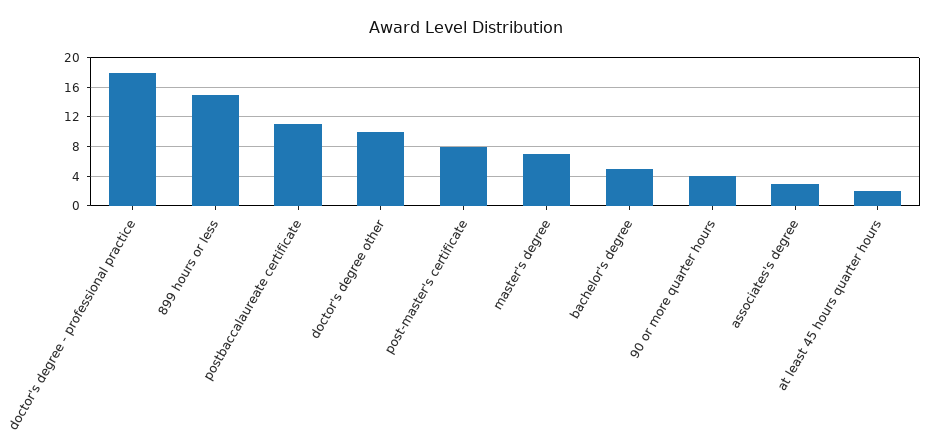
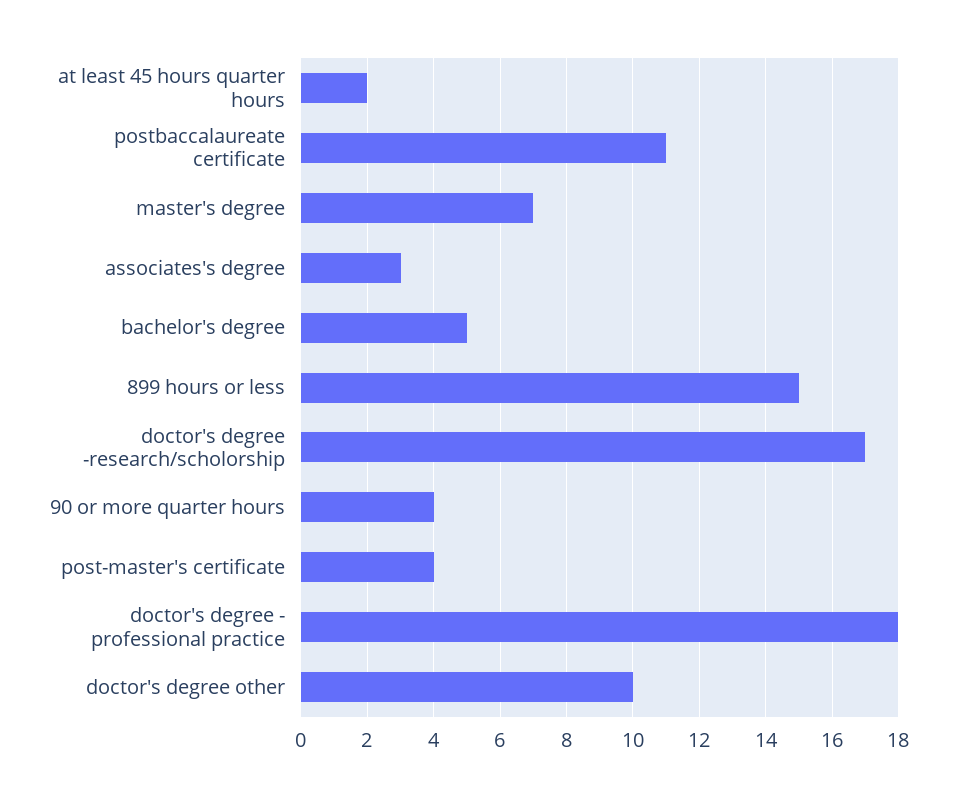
  {
    "doctor's degree - professional practice": 18,
    "899 hours or less": 15,
    "postbaccalaureate certificate": 11,
    "doctor's degree other": 10,
-   "post-master's certificate": 8,
+   "post-master's certificate": 4,
    "master's degree": 7,
    "bachelor's degree": 5,
    "90 or more quarter hours": 4,
    "associates's degree": 3,
-   "at least 45 hours quarter hours": 2
+   "at least 45 hours quarter hours": 2,
+   "doctor's degree -research/scholorship": 17
  }

